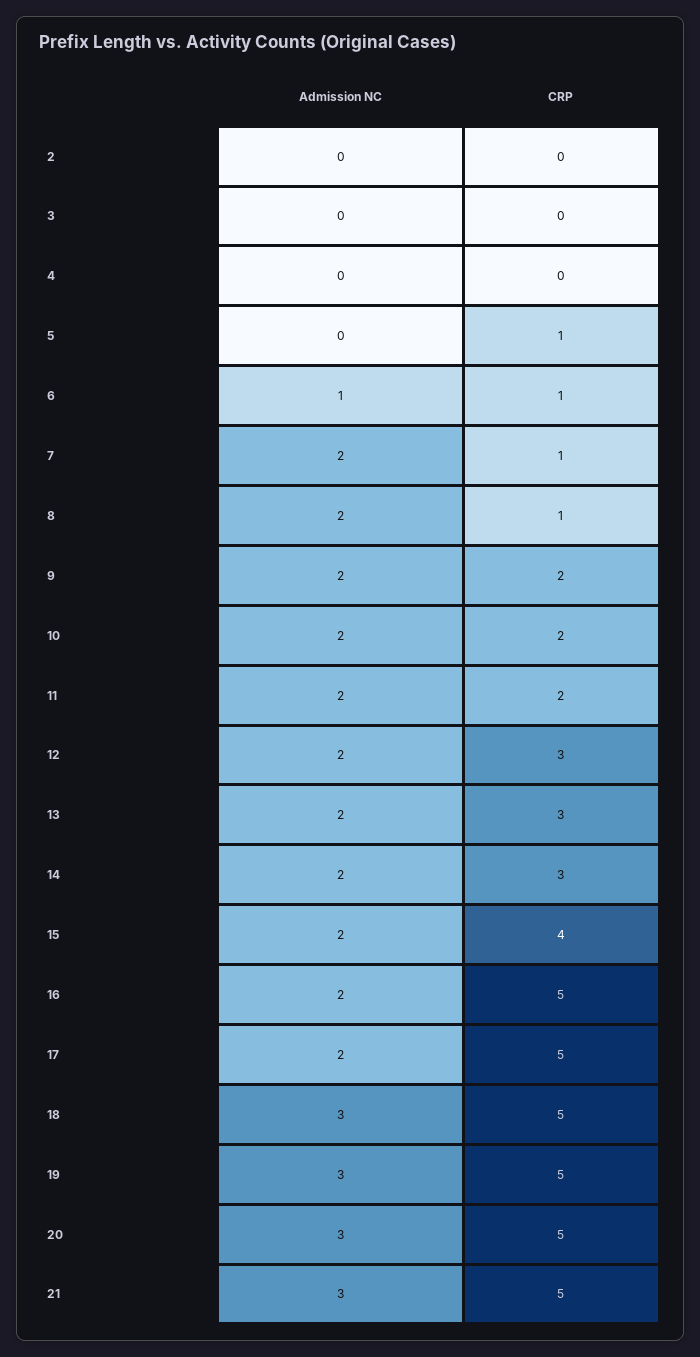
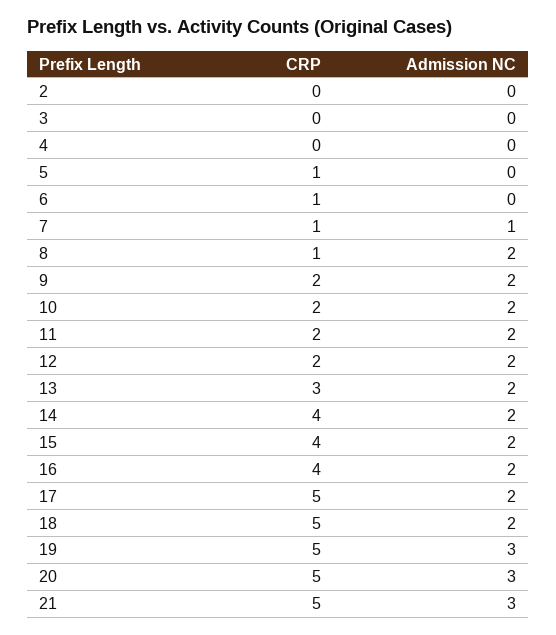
  {
    "Admission NC": {
      "2": 0,
      "3": 0,
      "4": 0,
      "5": 0,
-     "6": 1,
+     "6": 0,
-     "7": 2,
+     "7": 1,
      "8": 2,
      "9": 2,
      "10": 2,
      "11": 2,
      "12": 2,
      "13": 2,
      "14": 2,
      "15": 2,
      "16": 2,
      "17": 2,
-     "18": 3,
+     "18": 2,
      "19": 3,
      "20": 3,
      "21": 3
    },
    "CRP": {
      "2": 0,
      "3": 0,
      "4": 0,
      "5": 1,
      "6": 1,
      "7": 1,
      "8": 1,
      "9": 2,
      "10": 2,
      "11": 2,
-     "12": 3,
+     "12": 2,
      "13": 3,
-     "14": 3,
+     "14": 4,
      "15": 4,
-     "16": 5,
+     "16": 4,
      "17": 5,
      "18": 5,
      "19": 5,
      "20": 5,
      "21": 5
    }
  }

